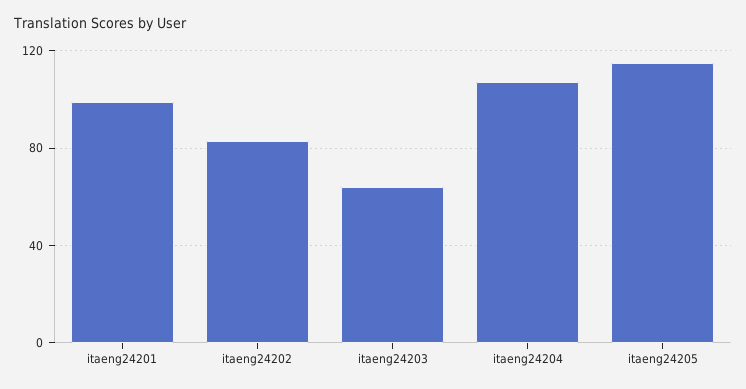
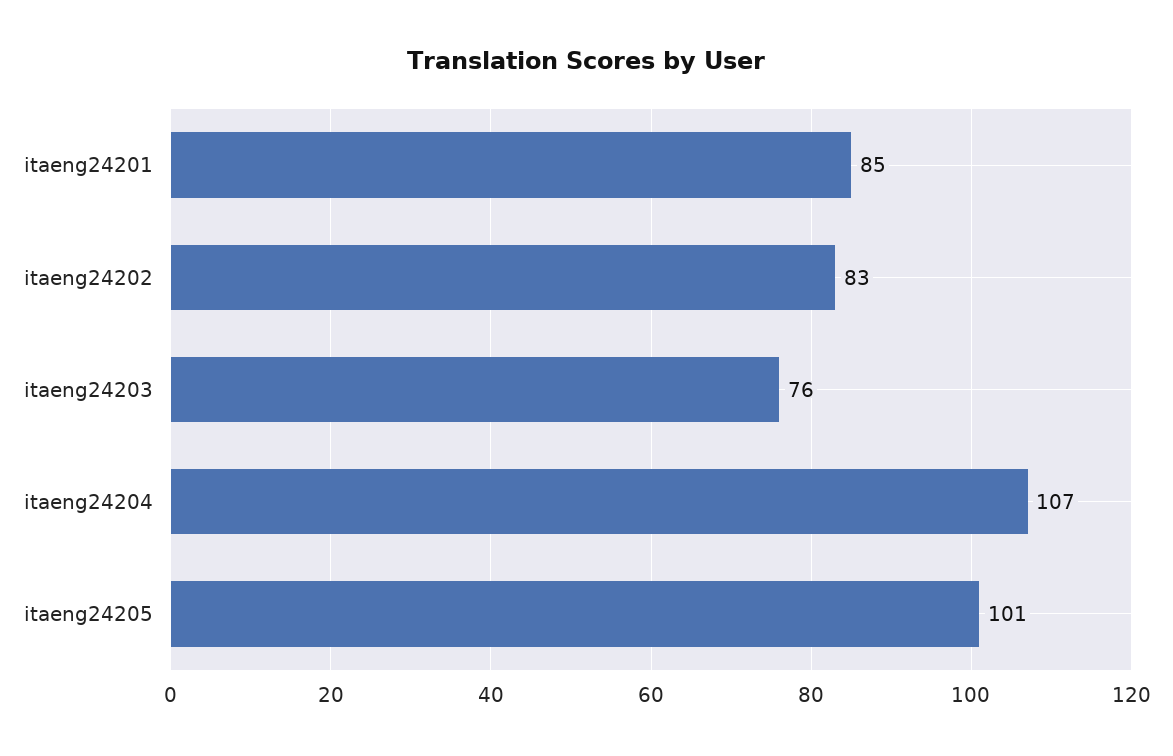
  {
-   "itaeng24201": 100,
+   "itaeng24201": 85,
    "itaeng24202": 83,
-   "itaeng24203": 65,
+   "itaeng24203": 76,
    "itaeng24204": 107,
-   "itaeng24205": 115
+   "itaeng24205": 101
  }

